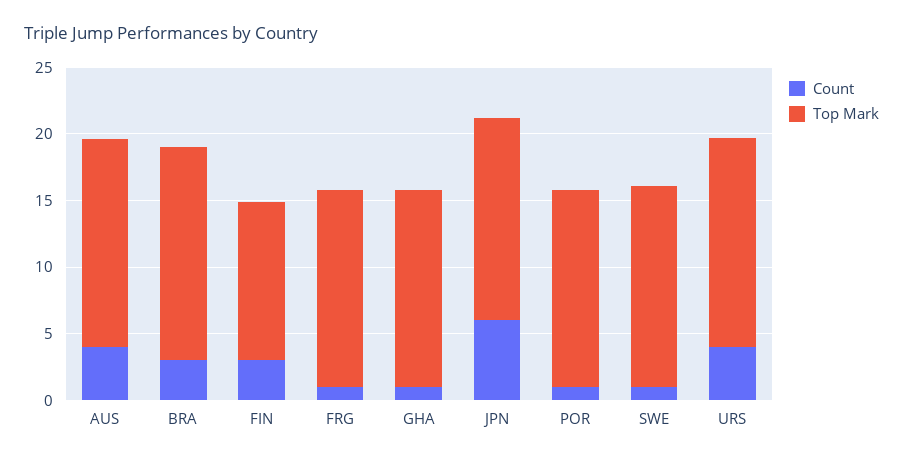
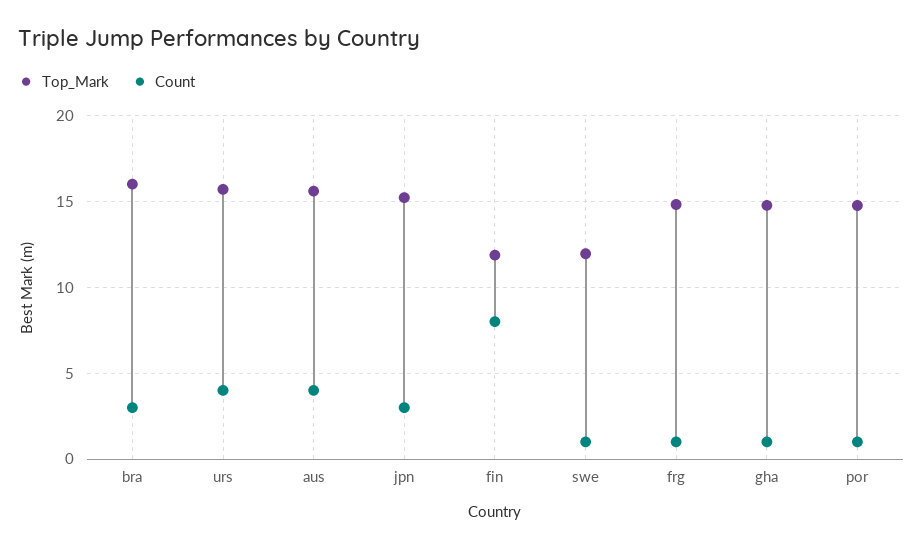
  {
    "Count": {
      "AUS": 4,
      "BRA": 3,
-     "FIN": 3,
+     "FIN": 8,
      "FRG": 1,
      "GHA": 1,
-     "JPN": 6,
+     "JPN": 3,
      "POR": 1,
      "SWE": 1,
      "URS": 4
    },
    "Top Mark": {
      "AUS": 15.5,
      "BRA": 16,
      "FIN": 12,
      "FRG": 15,
      "GHA": 15,
      "JPN": 15,
      "POR": 15,
-     "SWE": 15,
+     "SWE": 12,
      "URS": 15.5
    }
  }

